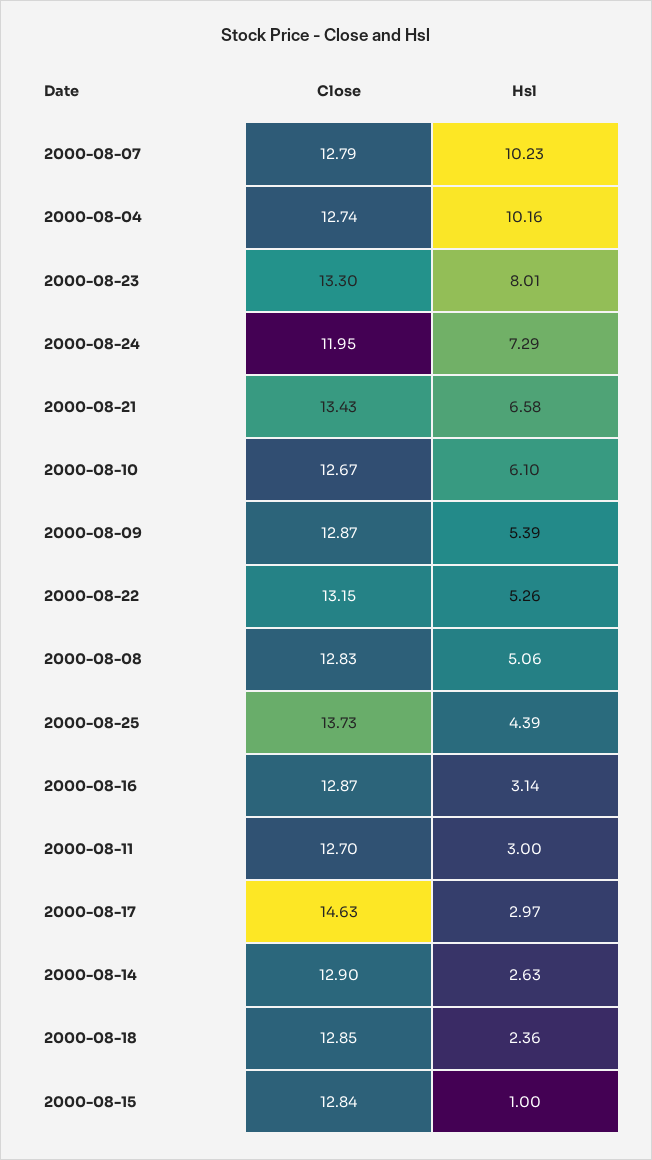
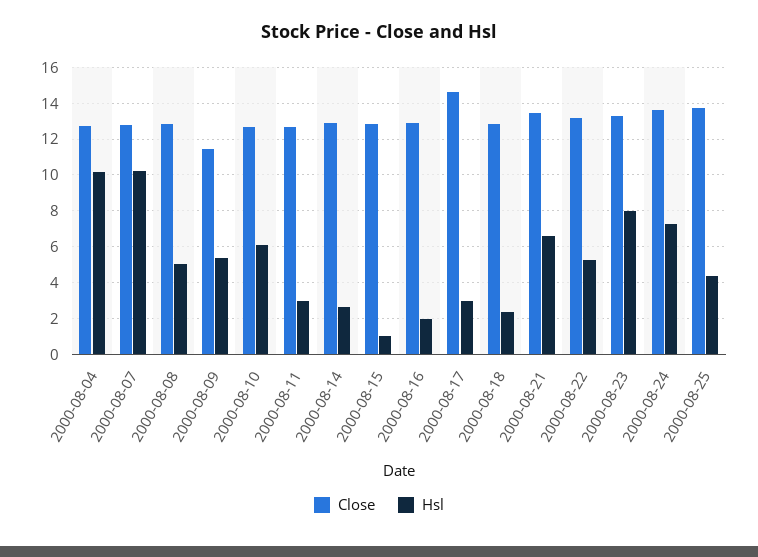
  {
    "Close": {
      "2000-08-07": 12.79,
      "2000-08-04": 12.74,
      "2000-08-23": 13.3,
-     "2000-08-24": 11.95,
+     "2000-08-24": 13.5,
      "2000-08-21": 13.43,
      "2000-08-10": 12.67,
-     "2000-08-09": 12.87,
+     "2000-08-09": 11.5,
      "2000-08-22": 13.15,
      "2000-08-08": 12.83,
      "2000-08-25": 13.73,
      "2000-08-16": 12.87,
      "2000-08-11": 12.7,
      "2000-08-17": 14.63,
      "2000-08-14": 12.9,
      "2000-08-18": 12.85,
      "2000-08-15": 12.84
    },
    "Hsl": {
      "2000-08-07": 10.23,
      "2000-08-04": 10.16,
      "2000-08-23": 8.01,
      "2000-08-24": 7.29,
      "2000-08-21": 6.58,
      "2000-08-10": 6.1,
      "2000-08-09": 5.39,
      "2000-08-22": 5.26,
      "2000-08-08": 5.06,
      "2000-08-25": 4.39,
-     "2000-08-16": 3.14,
+     "2000-08-16": 2,
      "2000-08-11": 3,
      "2000-08-17": 2.97,
      "2000-08-14": 2.63,
      "2000-08-18": 2.36,
      "2000-08-15": 1
    }
  }

